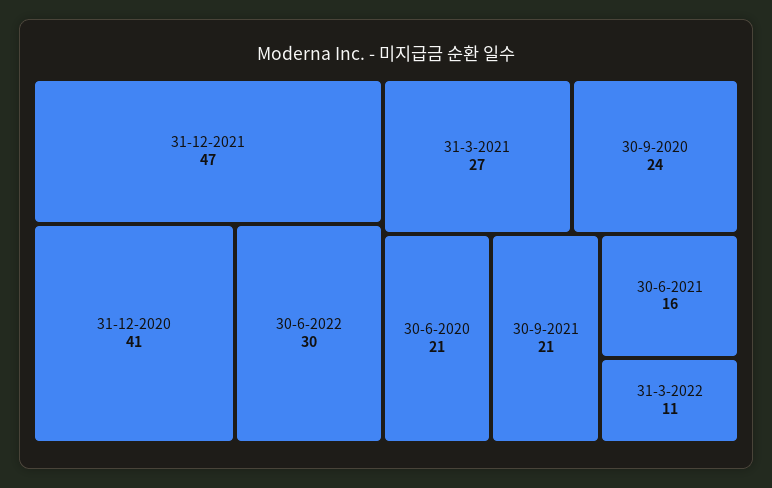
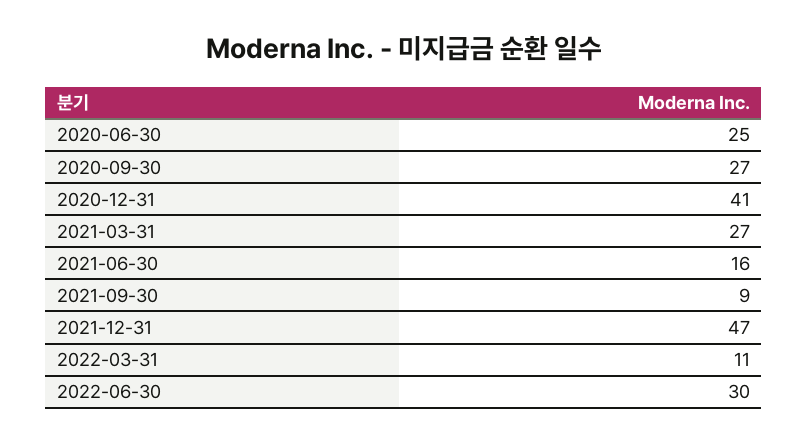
  {
    "31-12-2021": 47,
    "31-12-2020": 41,
    "30-6-2022": 30,
    "31-3-2021": 27,
-   "30-9-2020": 24,
+   "30-9-2020": 27,
-   "30-6-2020": 21,
+   "30-6-2020": 25,
-   "30-9-2021": 21,
+   "30-9-2021": 9,
    "30-6-2021": 16,
    "31-3-2022": 11
  }

